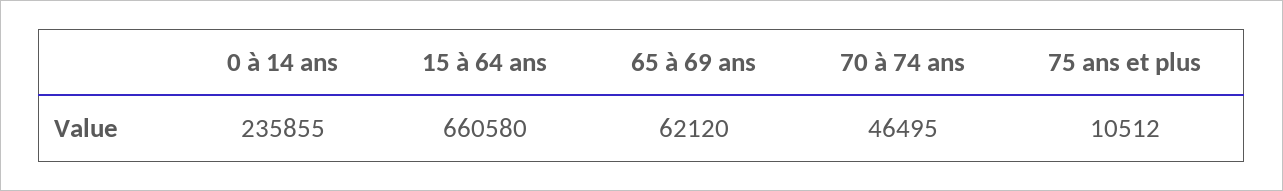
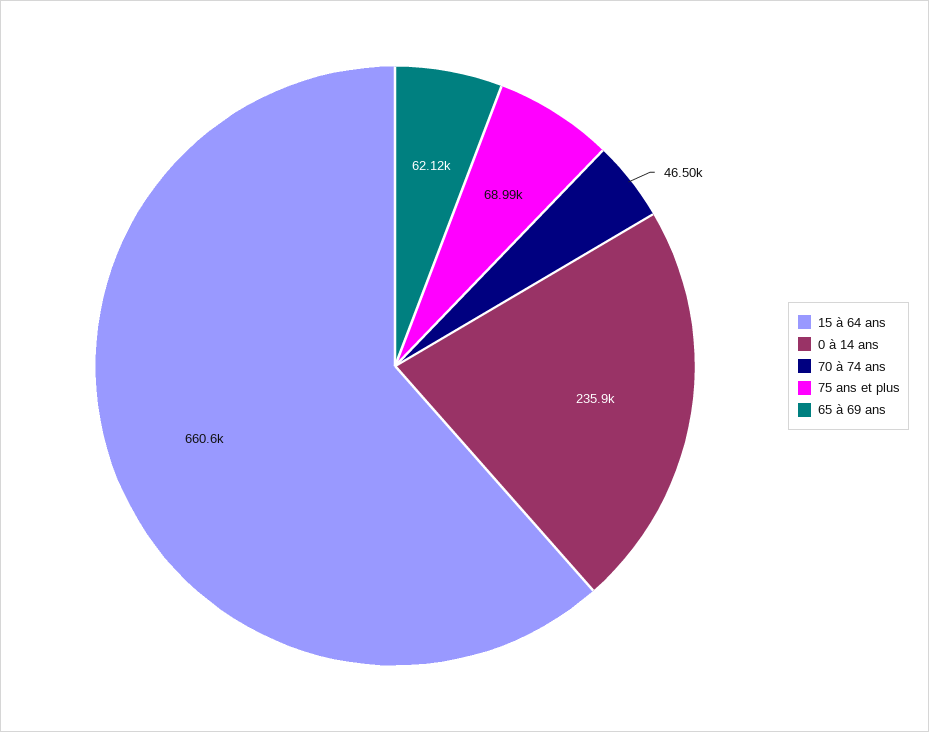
  {
    "0 à 14 ans": 235855,
    "15 à 64 ans": 660580,
    "65 à 69 ans": 62120,
    "70 à 74 ans": 46495,
-   "75 ans et plus": 10512
+   "75 ans et plus": 68990
  }

